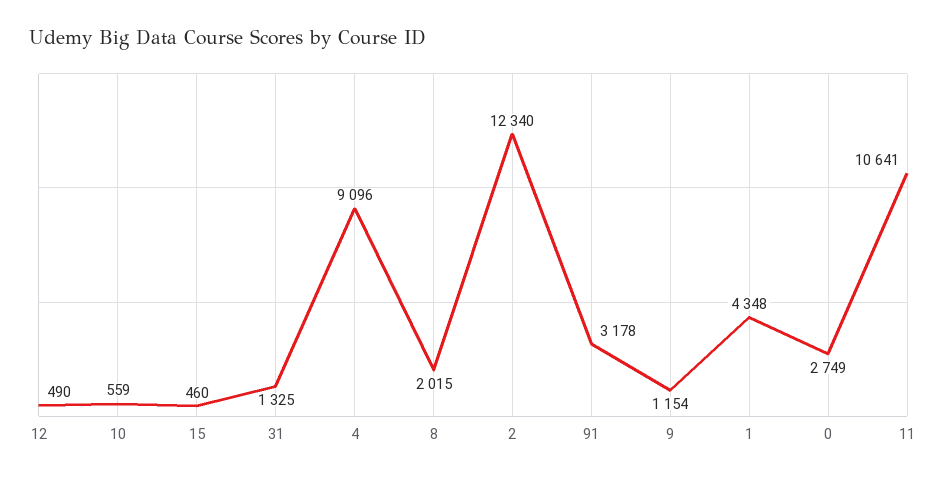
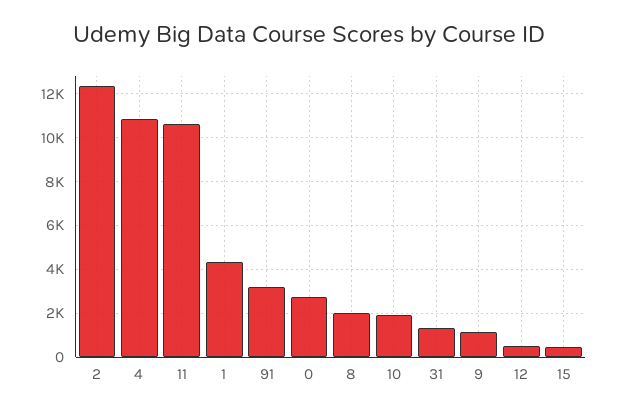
  {
    "12": 490,
-   "10": 559,
+   "10": 2000,
    "15": 460,
    "31": 1325,
-   "4": 9096,
+   "4": 11000,
    "8": 2015,
    "2": 12340,
    "91": 3178,
    "9": 1154,
    "1": 4348,
    "0": 2749,
    "11": 10641
  }

